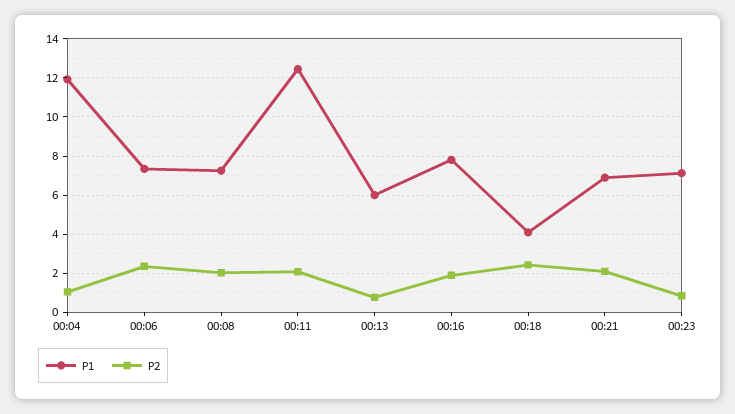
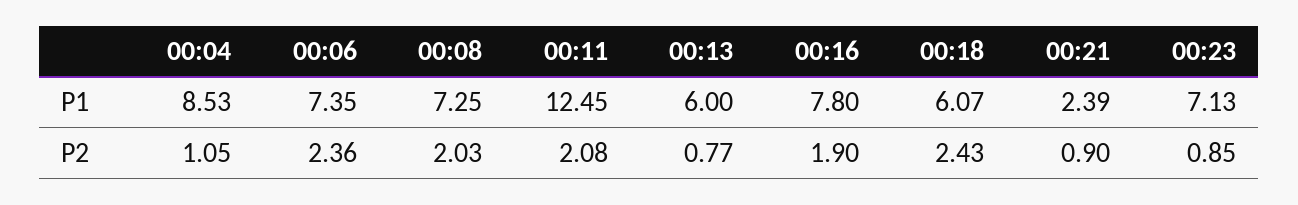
  {
    "P1": {
-     "00:04": 12,
+     "00:04": 8.53,
      "00:06": 7.35,
      "00:08": 7.25,
      "00:11": 12.45,
      "00:13": 6,
      "00:16": 7.8,
-     "00:18": 4,
+     "00:18": 6.07,
-     "00:21": 7,
+     "00:21": 2.39,
      "00:23": 7.13
    },
    "P2": {
      "00:04": 1.05,
      "00:06": 2.36,
      "00:08": 2.03,
      "00:11": 2.08,
      "00:13": 0.77,
      "00:16": 1.9,
      "00:18": 2.43,
-     "00:21": 2,
+     "00:21": 0.9,
      "00:23": 0.85
    }
  }

